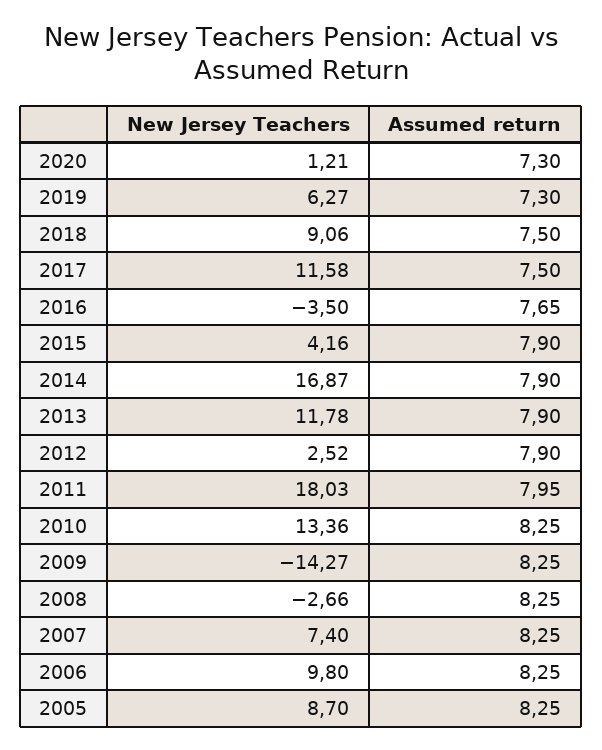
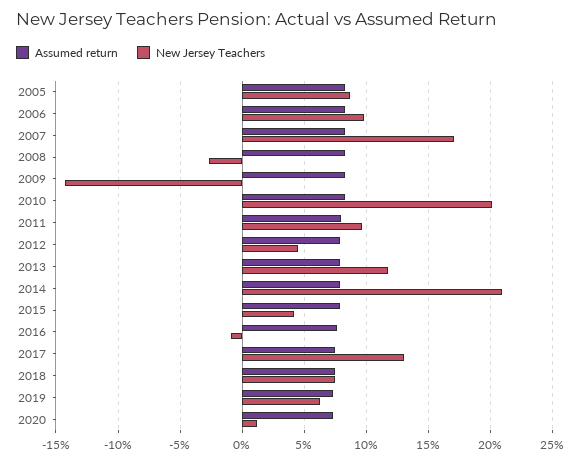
  {
    "New Jersey Teachers": {
      "2020": 1.21,
      "2019": 6.27,
-     "2018": 9.06,
+     "2018": 7.5,
-     "2017": 11.58,
+     "2017": 13,
-     "2016": -3.5,
+     "2016": -1,
      "2015": 4.16,
-     "2014": 16.87,
+     "2014": 21,
      "2013": 11.78,
-     "2012": 2.52,
+     "2012": 4.5,
-     "2011": 18.03,
+     "2011": 9.5,
-     "2010": 13.36,
+     "2010": 20,
      "2009": -14.27,
      "2008": -2.66,
-     "2007": 7.4,
+     "2007": 17,
      "2006": 9.8,
      "2005": 8.7
    },
    "Assumed return": {
      "2020": 7.3,
      "2019": 7.3,
      "2018": 7.5,
      "2017": 7.5,
      "2016": 7.65,
      "2015": 7.9,
      "2014": 7.9,
      "2013": 7.9,
      "2012": 7.9,
      "2011": 7.95,
      "2010": 8.25,
      "2009": 8.25,
      "2008": 8.25,
      "2007": 8.25,
      "2006": 8.25,
      "2005": 8.25
    }
  }

